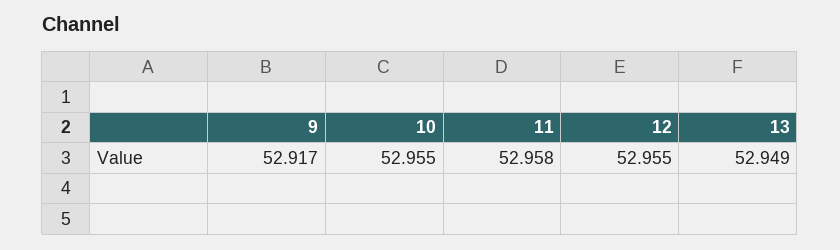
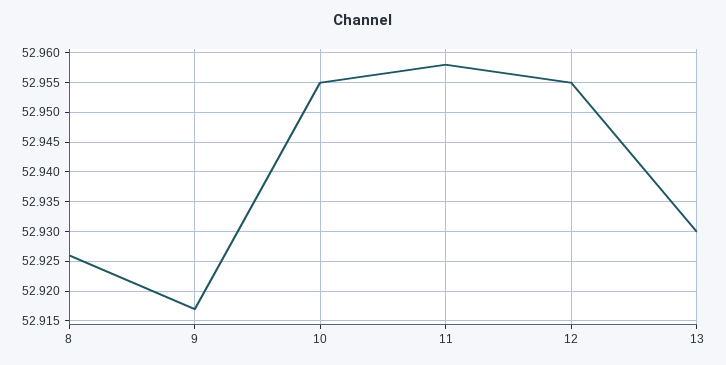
  {
    "9": 52.917,
    "10": 52.955,
    "11": 52.958,
    "12": 52.955,
-   "13": 52.949
+   "13": 52.93,
+   "8": 52.925
  }

